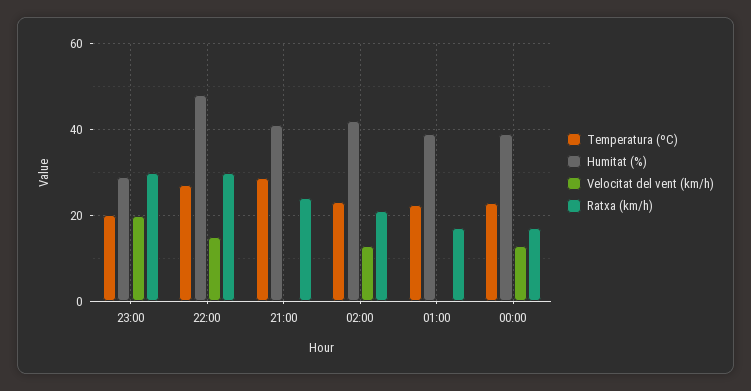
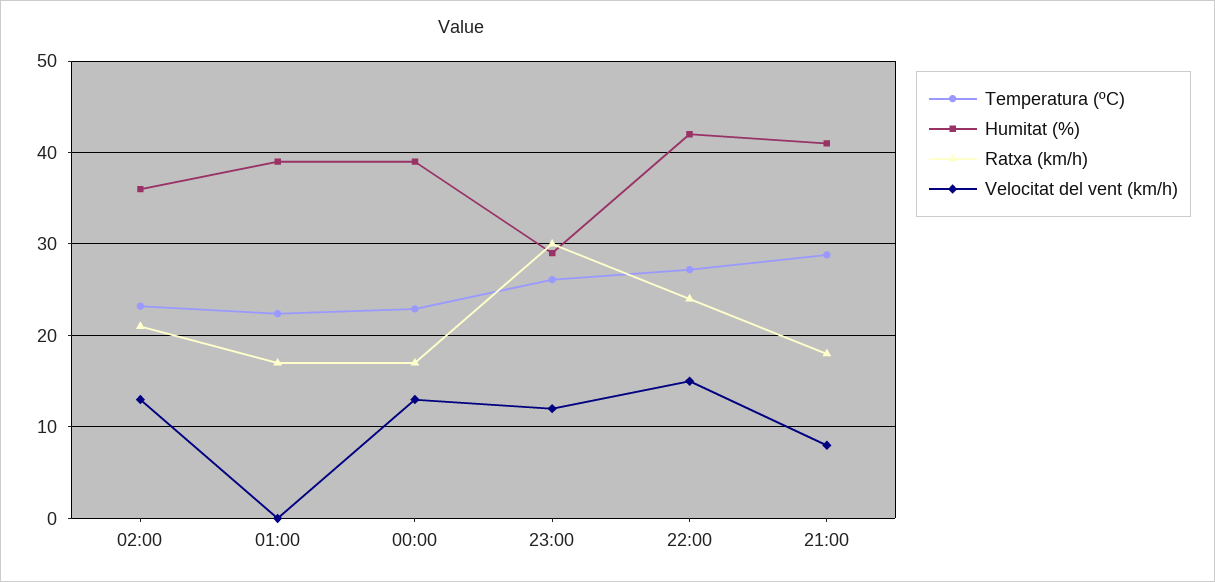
  {
    "Temperatura (ºC)": {
-     "23:00": 20,
+     "23:00": 26,
      "22:00": 27,
      "21:00": 29,
      "02:00": 23,
      "01:00": 22,
      "00:00": 23
    },
    "Humitat (%)": {
      "23:00": 29,
-     "22:00": 48,
+     "22:00": 42,
      "21:00": 41,
-     "02:00": 42,
+     "02:00": 36,
      "01:00": 39,
      "00:00": 39
    },
    "Velocitat del vent (km/h)": {
-     "23:00": 20,
+     "23:00": 12,
      "22:00": 15,
-     "21:00": 0,
+     "21:00": 8,
      "02:00": 13,
      "01:00": 0,
      "00:00": 13
    },
    "Ratxa (km/h)": {
      "23:00": 30,
-     "22:00": 30,
+     "22:00": 24,
-     "21:00": 24,
+     "21:00": 18,
      "02:00": 21,
      "01:00": 17,
      "00:00": 17
    }
  }

